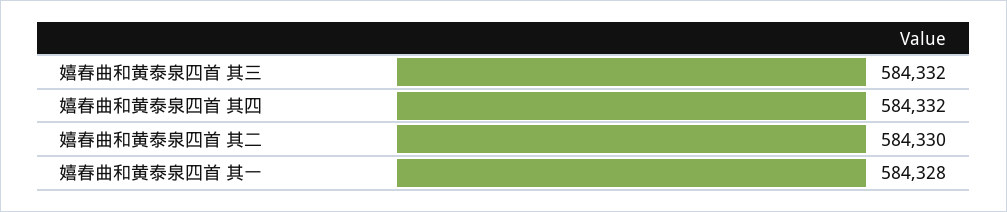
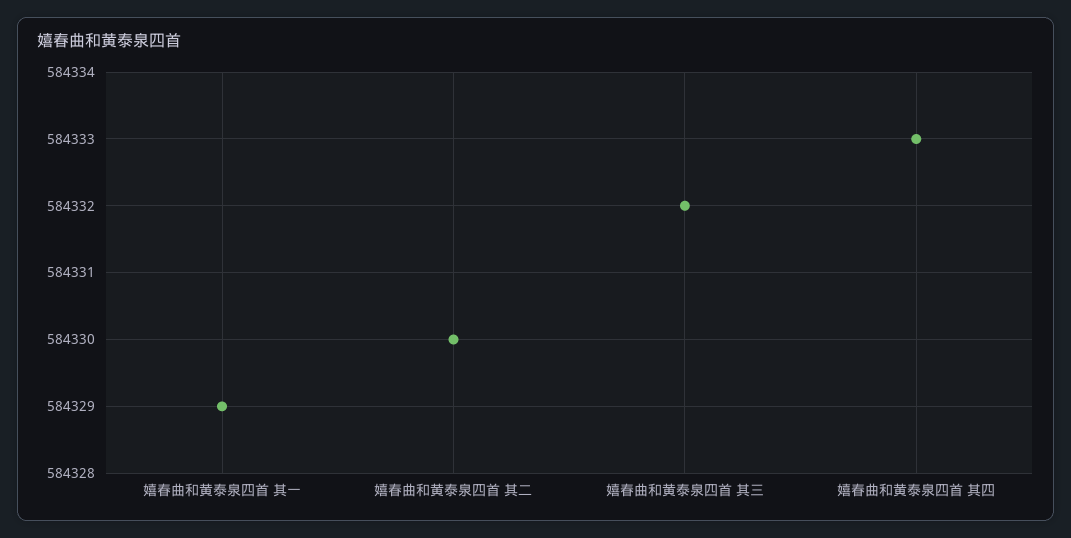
  {
    "嬉春曲和黄泰泉四首 其三": 584332,
-   "嬉春曲和黄泰泉四首 其四": 584332,
+   "嬉春曲和黄泰泉四首 其四": 584333,
    "嬉春曲和黄泰泉四首 其二": 584330,
-   "嬉春曲和黄泰泉四首 其一": 584328
+   "嬉春曲和黄泰泉四首 其一": 584329
  }

